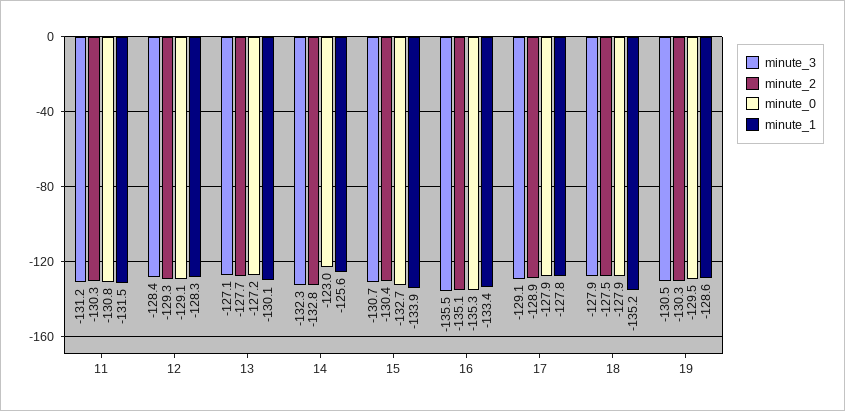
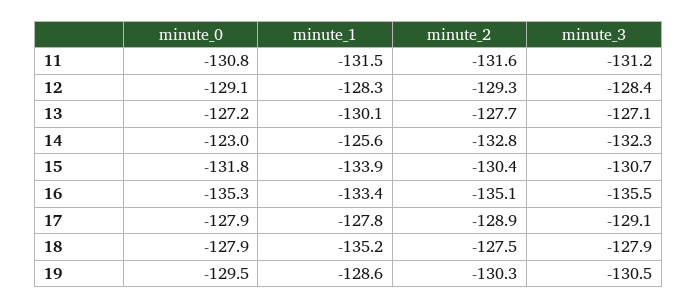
  {
    "minute_3": {
      "11": -131.2,
      "12": -128.4,
      "13": -127.1,
      "14": -132.3,
      "15": -130.7,
      "16": -135.5,
      "17": -129.1,
      "18": -127.9,
      "19": -130.5
    },
    "minute_2": {
-     "11": -130.3,
+     "11": -131.6,
      "12": -129.3,
      "13": -127.7,
      "14": -132.8,
      "15": -130.4,
      "16": -135.1,
      "17": -128.9,
      "18": -127.5,
      "19": -130.3
    },
    "minute_0": {
      "11": -130.8,
      "12": -129.1,
      "13": -127.2,
      "14": -123,
-     "15": -132.7,
+     "15": -131.8,
      "16": -135.3,
      "17": -127.9,
      "18": -127.9,
      "19": -129.5
    },
    "minute_1": {
      "11": -131.5,
      "12": -128.3,
      "13": -130.1,
      "14": -125.6,
      "15": -133.9,
      "16": -133.4,
      "17": -127.8,
      "18": -135.2,
      "19": -128.6
    }
  }

